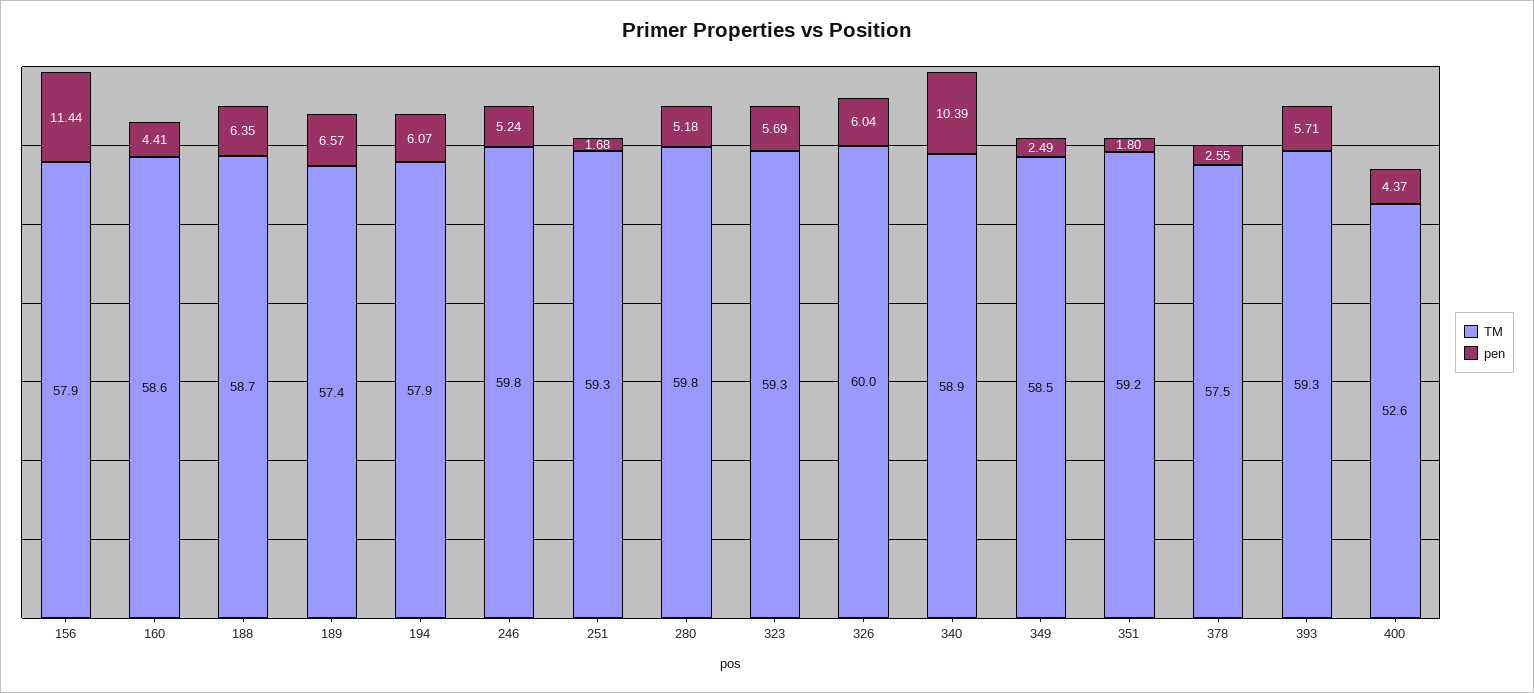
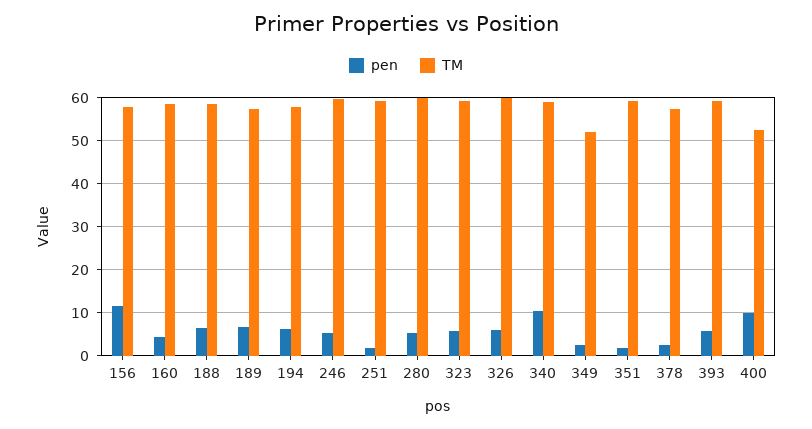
  {
    "TM": {
      "156": 57.9,
      "160": 58.6,
      "188": 58.7,
      "189": 57.4,
      "194": 57.9,
      "246": 59.8,
      "251": 59.3,
      "280": 59.8,
      "323": 59.3,
      "326": 60,
      "340": 58.9,
-     "349": 58.5,
+     "349": 52,
      "351": 59.2,
      "378": 57.5,
      "393": 59.3,
      "400": 52.6
    },
    "pen": {
      "156": 11.44,
      "160": 4.41,
      "188": 6.35,
      "189": 6.57,
      "194": 6.07,
      "246": 5.24,
      "251": 1.68,
      "280": 5.18,
      "323": 5.69,
      "326": 6.04,
      "340": 10.39,
      "349": 2.49,
      "351": 1.8,
      "378": 2.55,
      "393": 5.71,
-     "400": 4.37
+     "400": 10
    }
  }

